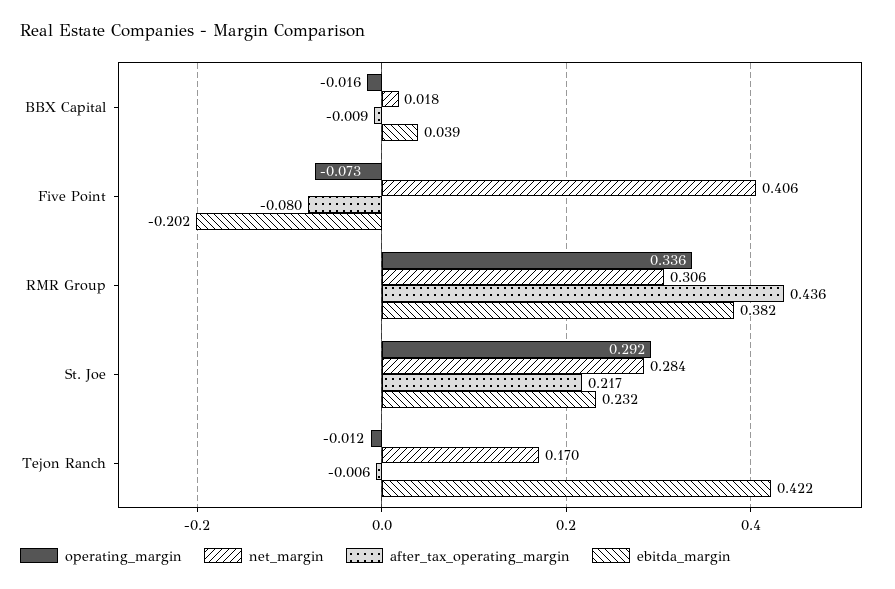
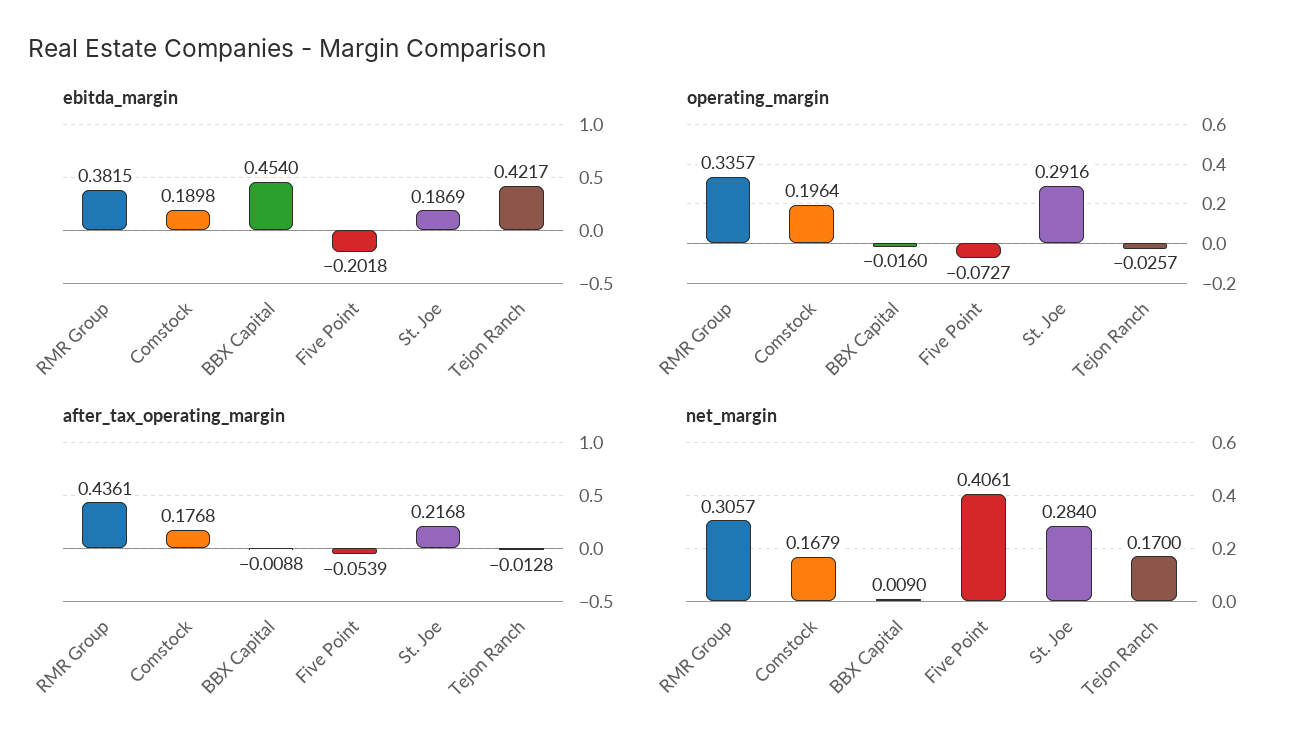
  {
    "operating_margin": {
      "BBX Capital": -0.016,
      "Five Point": -0.0727,
      "RMR Group": 0.3357,
      "St. Joe": 0.2916,
-     "Tejon Ranch": -0.012
+     "Tejon Ranch": -0.0257,
+     "Comstock": 0.1964
    },
    "net_margin": {
-     "BBX Capital": 0.018,
+     "BBX Capital": 0.009,
      "Five Point": 0.4061,
      "RMR Group": 0.3057,
      "St. Joe": 0.284,
-     "Tejon Ranch": 0.17
+     "Tejon Ranch": 0.17,
+     "Comstock": 0.1679
    },
    "after_tax_operating_margin": {
      "BBX Capital": -0.0088,
-     "Five Point": -0.08,
+     "Five Point": -0.0539,
      "RMR Group": 0.4361,
      "St. Joe": 0.2168,
-     "Tejon Ranch": -0.006
+     "Tejon Ranch": -0.0128,
+     "Comstock": 0.1768
    },
    "ebitda_margin": {
-     "BBX Capital": 0.039,
+     "BBX Capital": 0.454,
      "Five Point": -0.2018,
      "RMR Group": 0.3815,
-     "St. Joe": 0.232,
+     "St. Joe": 0.1869,
-     "Tejon Ranch": 0.4217
+     "Tejon Ranch": 0.4217,
+     "Comstock": 0.1898
    }
  }

